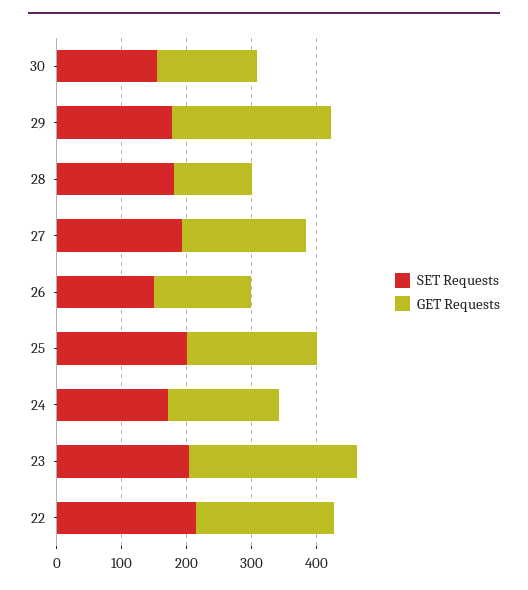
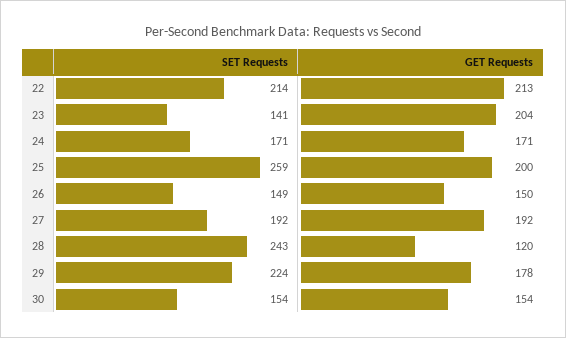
  {
    "SET Requests": {
      "30": 154,
-     "29": 180,
+     "29": 224,
-     "28": 180,
+     "28": 243,
      "27": 192,
      "26": 149,
-     "25": 200,
+     "25": 259,
      "24": 171,
-     "23": 200,
+     "23": 141,
      "22": 214
    },
    "GET Requests": {
      "30": 154,
-     "29": 240,
+     "29": 178,
      "28": 120,
      "27": 192,
      "26": 150,
      "25": 200,
      "24": 171,
-     "23": 260,
+     "23": 204,
      "22": 213
    }
  }

